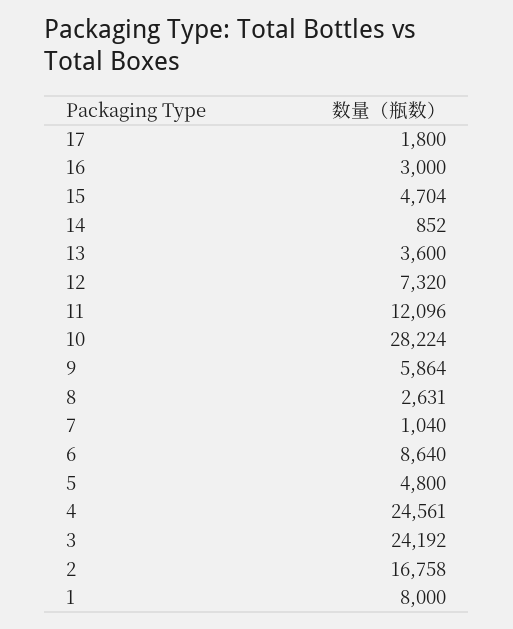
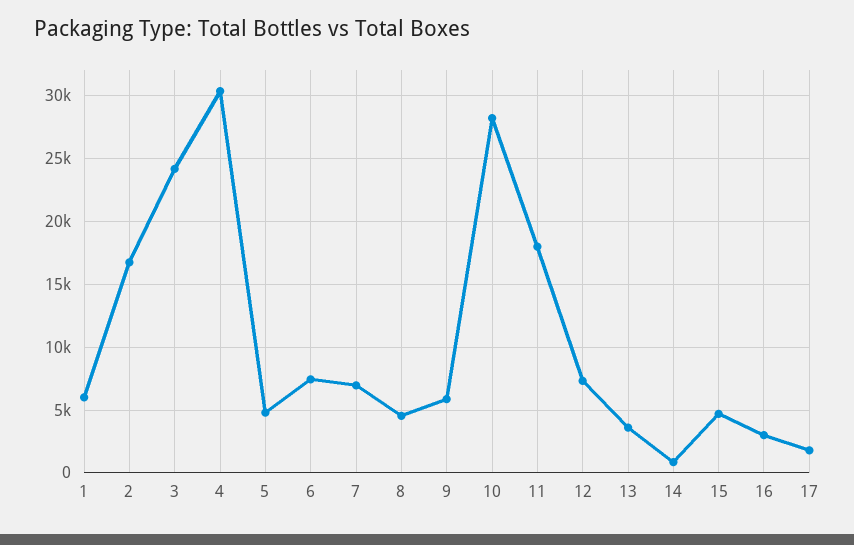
  {
    "17": 1800,
    "16": 3000,
    "15": 4704,
    "14": 852,
    "13": 3600,
    "12": 7320,
-   "11": 12096,
+   "11": 18000,
    "10": 28224,
    "9": 5864,
-   "8": 2631,
+   "8": 4500,
-   "7": 1040,
+   "7": 7000,
-   "6": 8640,
+   "6": 7500,
    "5": 4800,
-   "4": 24561,
+   "4": 30500,
    "3": 24192,
    "2": 16758,
-   "1": 8000
+   "1": 6000
  }

